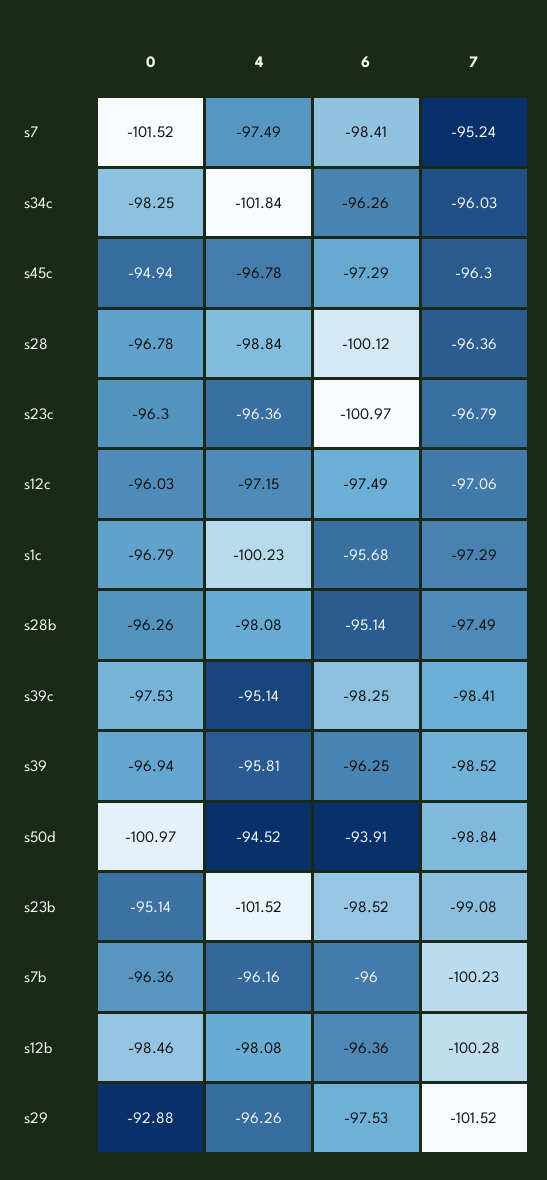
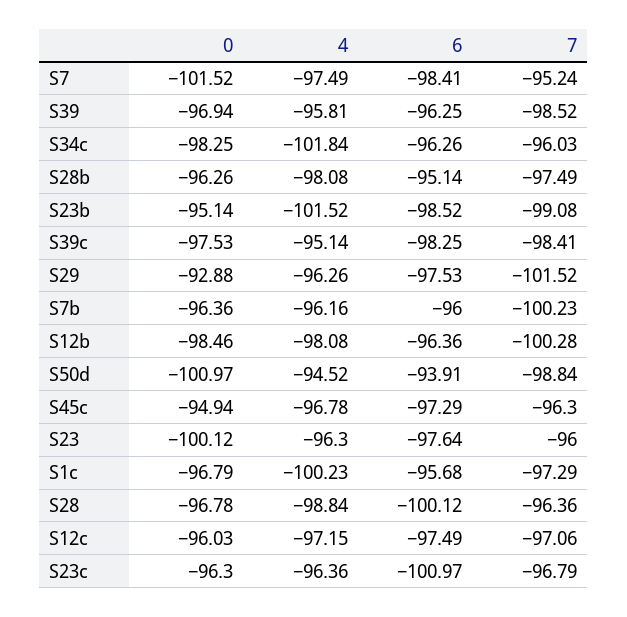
  {
    "0": {
      "s7": -101.52,
      "s34c": -98.25,
      "s45c": -94.94,
      "s28": -96.78,
      "s23c": -96.3,
      "s12c": -96.03,
      "s1c": -96.79,
      "s28b": -96.26,
      "s39c": -97.53,
      "s39": -96.94,
      "s50d": -100.97,
      "s23b": -95.14,
      "s7b": -96.36,
      "s12b": -98.46,
-     "s29": -92.88
+     "s29": -92.88,
+     "S23": -100.12
    },
    "4": {
      "s7": -97.49,
      "s34c": -101.84,
      "s45c": -96.78,
      "s28": -98.84,
      "s23c": -96.36,
      "s12c": -97.15,
      "s1c": -100.23,
      "s28b": -98.08,
      "s39c": -95.14,
      "s39": -95.81,
      "s50d": -94.52,
      "s23b": -101.52,
      "s7b": -96.16,
      "s12b": -98.08,
-     "s29": -96.26
+     "s29": -96.26,
+     "S23": -96.3
    },
    "6": {
      "s7": -98.41,
      "s34c": -96.26,
      "s45c": -97.29,
      "s28": -100.12,
      "s23c": -100.97,
      "s12c": -97.49,
      "s1c": -95.68,
      "s28b": -95.14,
      "s39c": -98.25,
      "s39": -96.25,
      "s50d": -93.91,
      "s23b": -98.52,
      "s7b": -96,
      "s12b": -96.36,
-     "s29": -97.53
+     "s29": -97.53,
+     "S23": -97.64
    },
    "7": {
      "s7": -95.24,
      "s34c": -96.03,
      "s45c": -96.3,
      "s28": -96.36,
      "s23c": -96.79,
      "s12c": -97.06,
      "s1c": -97.29,
      "s28b": -97.49,
      "s39c": -98.41,
      "s39": -98.52,
      "s50d": -98.84,
      "s23b": -99.08,
      "s7b": -100.23,
      "s12b": -100.28,
-     "s29": -101.52
+     "s29": -101.52,
+     "S23": -96
    }
  }

